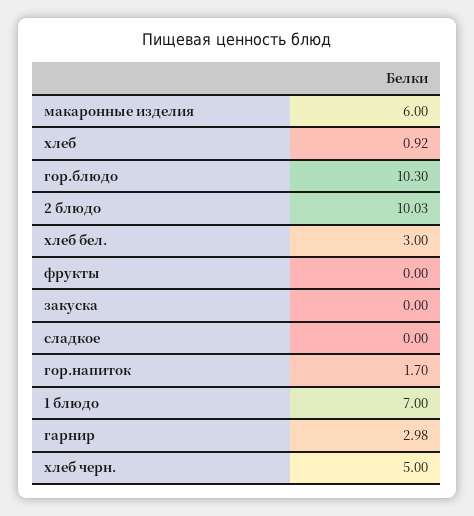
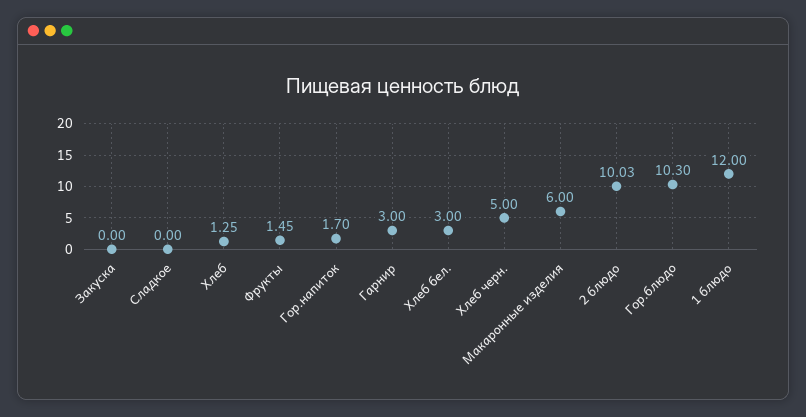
  {
    "макаронные изделия": 6,
-   "хлеб": 0.92,
+   "хлеб": 1.25,
    "гор.блюдо": 10.3,
    "2 блюдо": 10.03,
    "хлеб бел.": 3,
-   "фрукты": 0,
+   "фрукты": 1.45,
    "закуска": 0,
    "сладкое": 0,
    "гор.напиток": 1.7,
-   "1 блюдо": 7,
+   "1 блюдо": 12,
-   "гарнир": 2.98,
+   "гарнир": 3,
    "хлеб черн.": 5
  }

